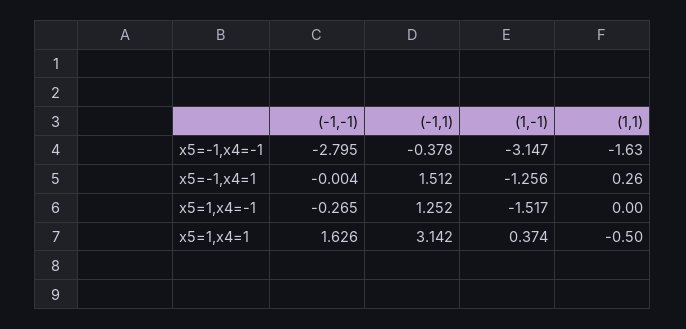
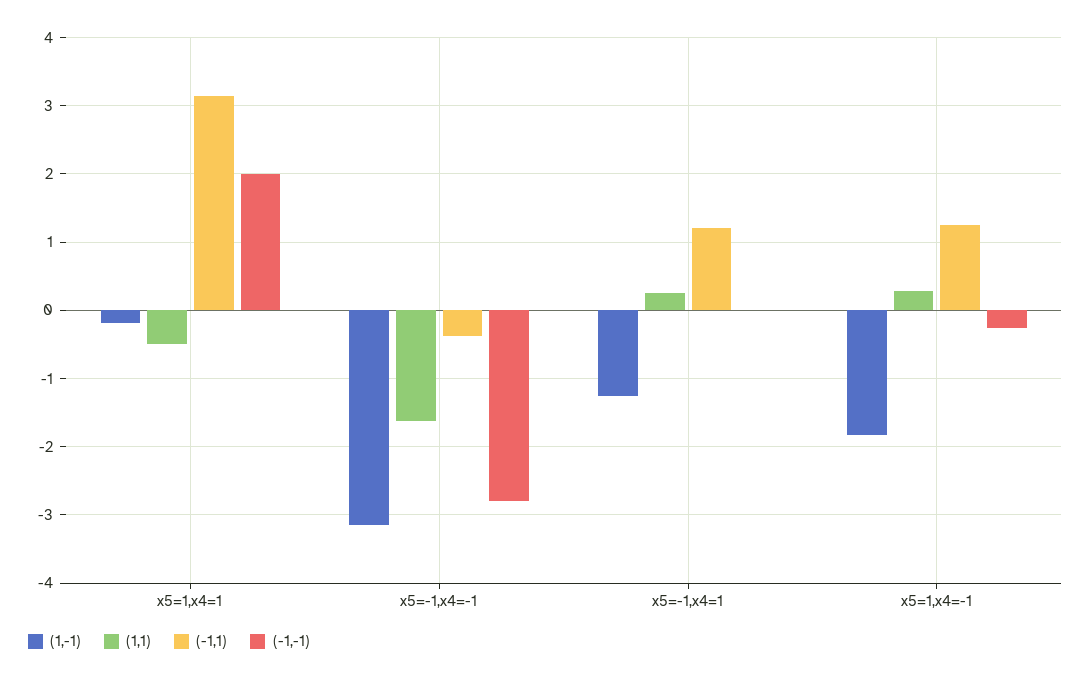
  {
    "(-1,-1)": {
      "x5=-1,x4=-1": -2.795,
      "x5=-1,x4=1": -0.004,
      "x5=1,x4=-1": -0.265,
-     "x5=1,x4=1": 1.626
+     "x5=1,x4=1": 2
    },
    "(-1,1)": {
      "x5=-1,x4=-1": -0.378,
-     "x5=-1,x4=1": 1.512,
+     "x5=-1,x4=1": 1.2,
      "x5=1,x4=-1": 1.252,
      "x5=1,x4=1": 3.142
    },
    "(1,-1)": {
      "x5=-1,x4=-1": -3.147,
      "x5=-1,x4=1": -1.256,
-     "x5=1,x4=-1": -1.517,
+     "x5=1,x4=-1": -1.8,
-     "x5=1,x4=1": 0.374
+     "x5=1,x4=1": -0.2
    },
    "(1,1)": {
      "x5=-1,x4=-1": -1.63,
      "x5=-1,x4=1": 0.26,
-     "x5=1,x4=-1": 0,
+     "x5=1,x4=-1": 0.3,
      "x5=1,x4=1": -0.5
    }
  }

